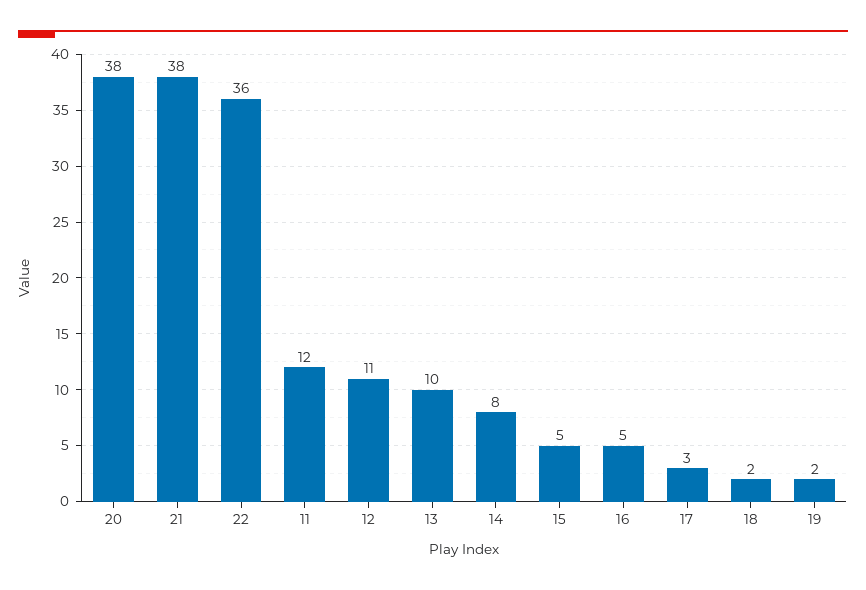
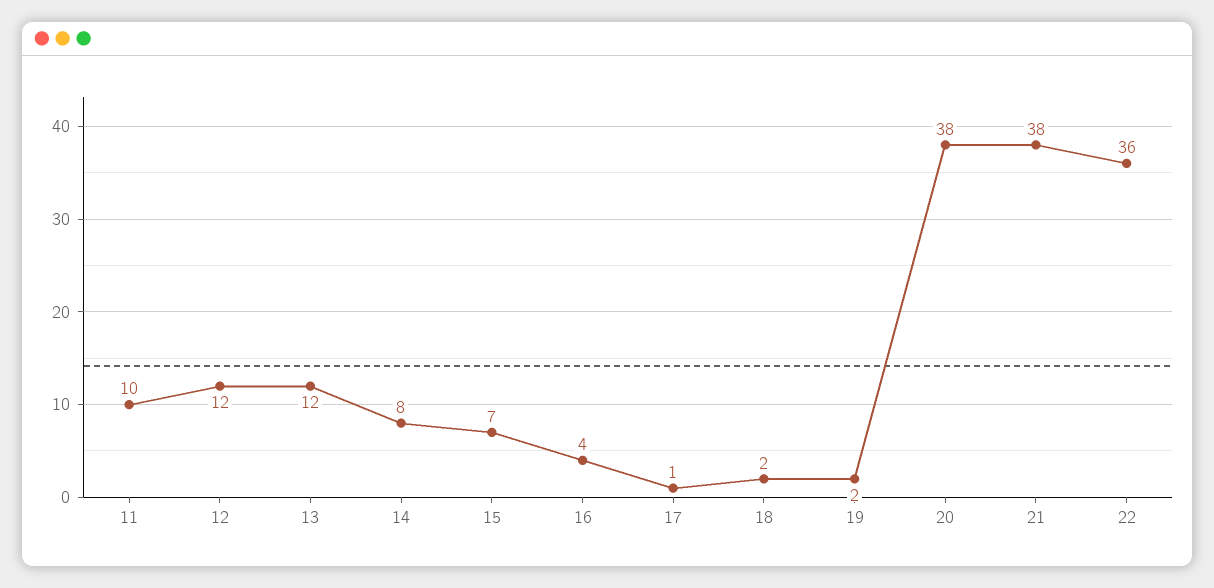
  {
    "20": 38,
    "21": 38,
    "22": 36,
-   "11": 12,
+   "11": 10,
-   "12": 11,
+   "12": 12,
-   "13": 10,
+   "13": 12,
    "14": 8,
-   "15": 5,
+   "15": 7,
-   "16": 5,
+   "16": 4,
-   "17": 3,
+   "17": 1,
    "18": 2,
    "19": 2
  }

